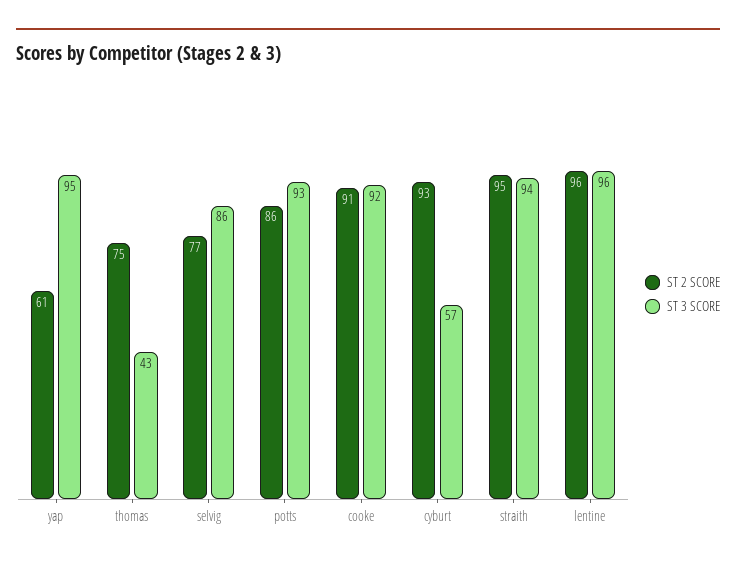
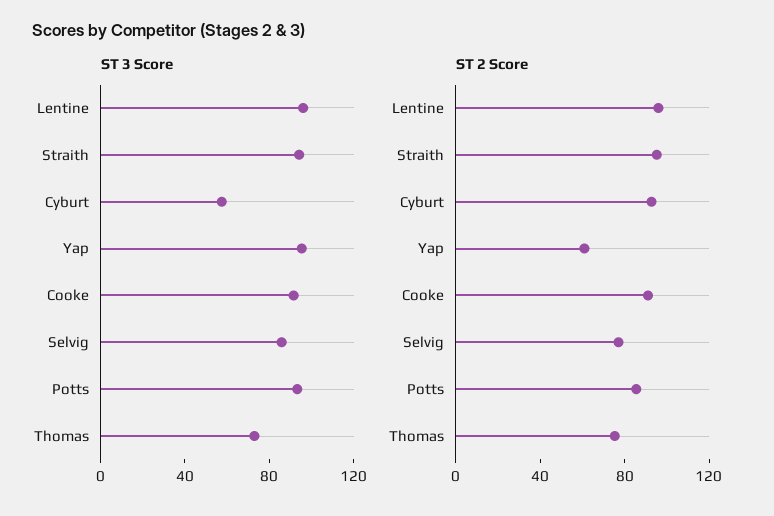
  {
    "ST 2 SCORE": {
      "yap": 61,
      "thomas": 75,
      "selvig": 77,
      "potts": 86,
      "cooke": 91,
      "cyburt": 93,
      "straith": 95,
      "lentine": 96
    },
    "ST 3 SCORE": {
      "yap": 95,
-     "thomas": 43,
+     "thomas": 70,
      "selvig": 86,
      "potts": 93,
      "cooke": 92,
      "cyburt": 57,
      "straith": 94,
      "lentine": 96
    }
  }

